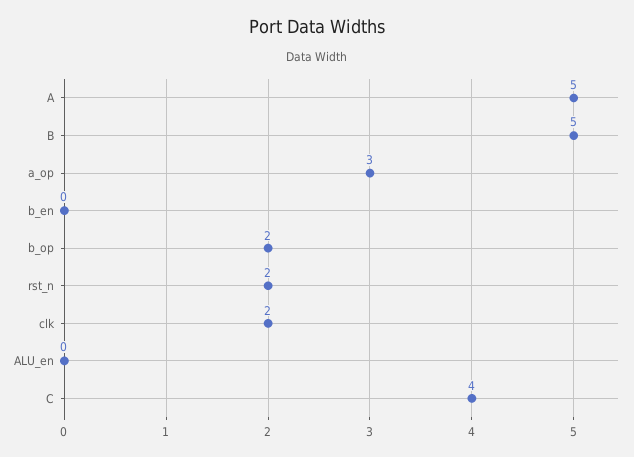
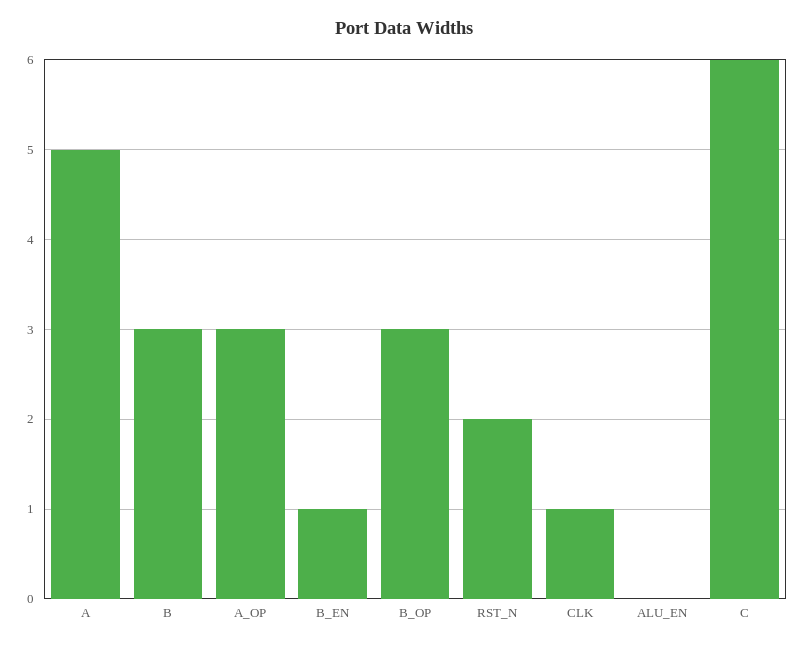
  {
    "A": 5,
-   "B": 5,
+   "B": 3,
    "a_op": 3,
-   "b_en": 0,
+   "b_en": 1,
-   "b_op": 2,
+   "b_op": 3,
    "rst_n": 2,
-   "clk": 2,
+   "clk": 1,
    "ALU_en": 0,
-   "C": 4
+   "C": 6
  }

